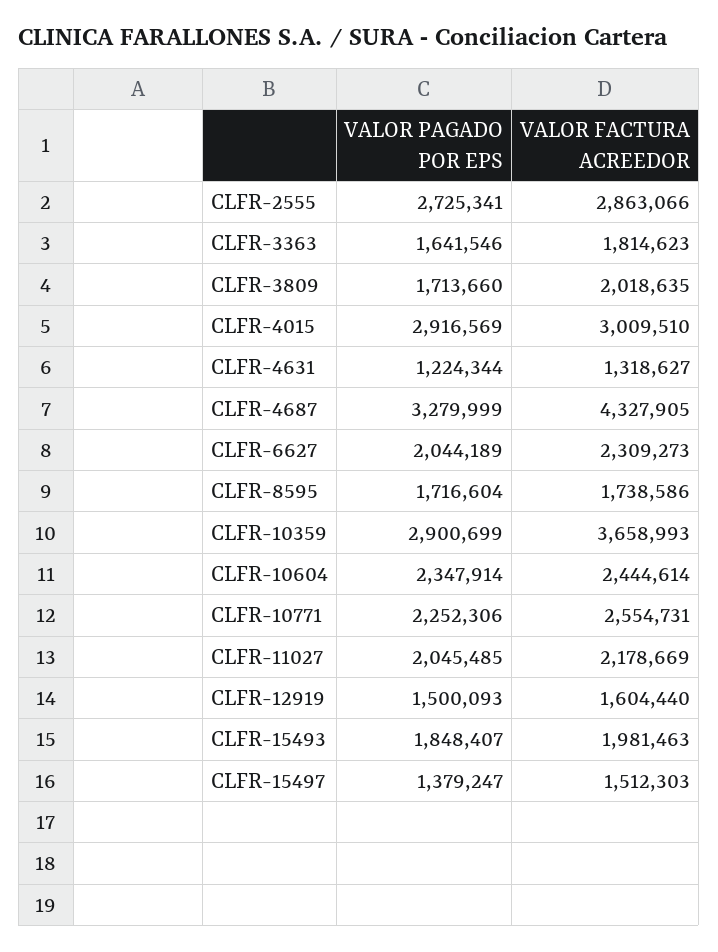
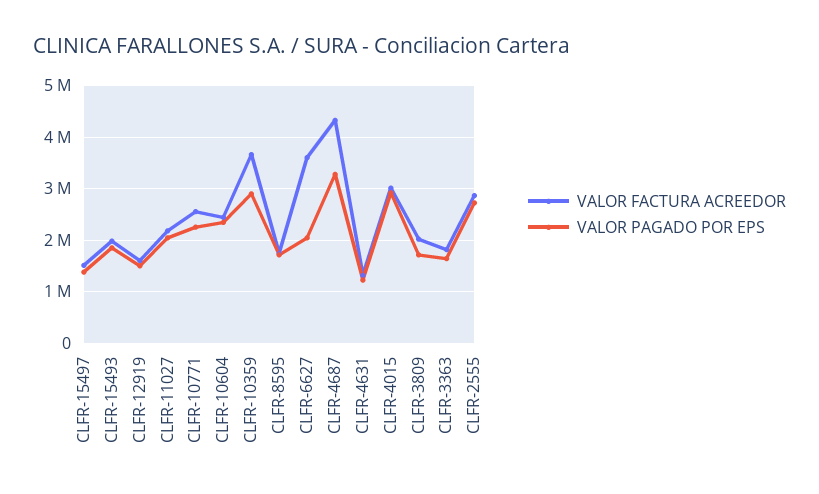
  {
    "VALOR PAGADO POR EPS": {
      "CLFR-2555": 2725341,
      "CLFR-3363": 1641546,
      "CLFR-3809": 1713660,
      "CLFR-4015": 2916569,
      "CLFR-4631": 1224344,
      "CLFR-4687": 3279999,
      "CLFR-6627": 2044189,
      "CLFR-8595": 1716604,
      "CLFR-10359": 2900699,
      "CLFR-10604": 2347914,
      "CLFR-10771": 2252306,
      "CLFR-11027": 2045485,
      "CLFR-12919": 1500093,
      "CLFR-15493": 1848407,
      "CLFR-15497": 1379247
    },
    "VALOR FACTURA ACREEDOR": {
      "CLFR-2555": 2863066,
      "CLFR-3363": 1814623,
      "CLFR-3809": 2018635,
      "CLFR-4015": 3009510,
      "CLFR-4631": 1318627,
      "CLFR-4687": 4327905,
-     "CLFR-6627": 2309273,
+     "CLFR-6627": 3600000,
      "CLFR-8595": 1738586,
      "CLFR-10359": 3658993,
      "CLFR-10604": 2444614,
      "CLFR-10771": 2554731,
      "CLFR-11027": 2178669,
      "CLFR-12919": 1604440,
      "CLFR-15493": 1981463,
      "CLFR-15497": 1512303
    }
  }

